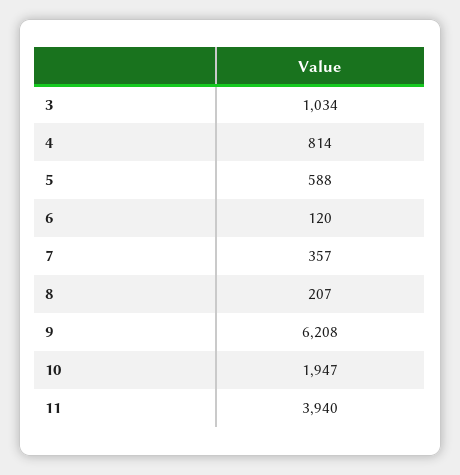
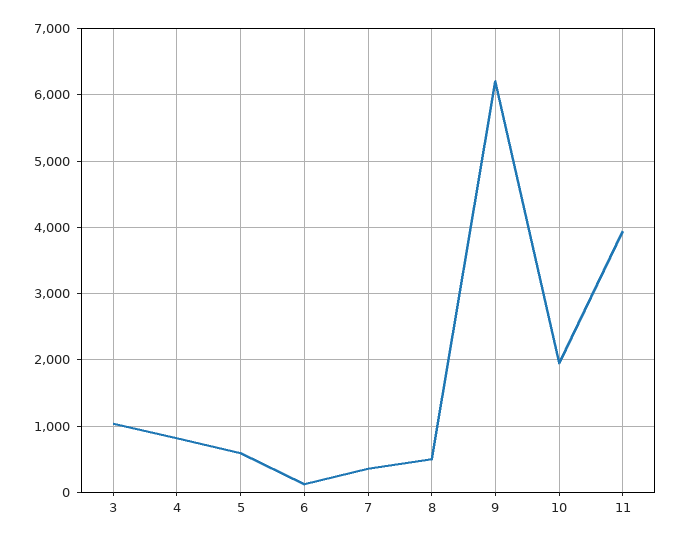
  {
    "3": 1034,
    "4": 814,
    "5": 588,
    "6": 120,
    "7": 357,
-   "8": 207,
+   "8": 500,
    "9": 6208,
    "10": 1947,
    "11": 3940
  }

